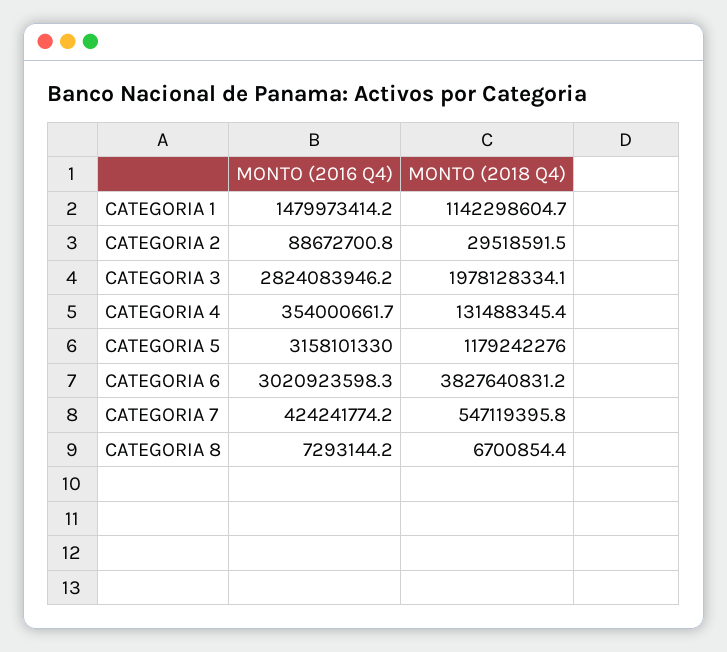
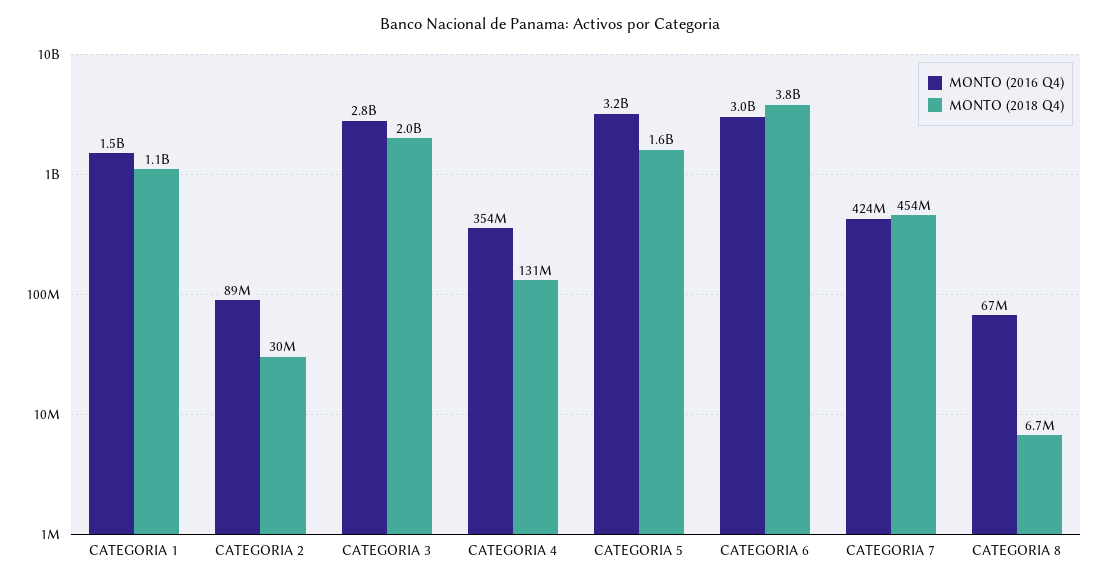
  {
    "MONTO (2016 Q4)": {
      "CATEGORIA 1": 1479973414.2,
      "CATEGORIA 2": 88672700.8,
      "CATEGORIA 3": 2824083946.2,
      "CATEGORIA 4": 354000661.7,
      "CATEGORIA 5": 3158101330,
      "CATEGORIA 6": 3020923598.3,
      "CATEGORIA 7": 424241774.2,
-     "CATEGORIA 8": 7293144.2
+     "CATEGORIA 8": 67000000
    },
    "MONTO (2018 Q4)": {
      "CATEGORIA 1": 1142298604.7,
      "CATEGORIA 2": 29518591.5,
      "CATEGORIA 3": 1978128334.1,
      "CATEGORIA 4": 131488345.4,
-     "CATEGORIA 5": 1179242276,
+     "CATEGORIA 5": 1600000000,
      "CATEGORIA 6": 3827640831.2,
-     "CATEGORIA 7": 547119395.8,
+     "CATEGORIA 7": 454000000,
      "CATEGORIA 8": 6700854.4
    }
  }

